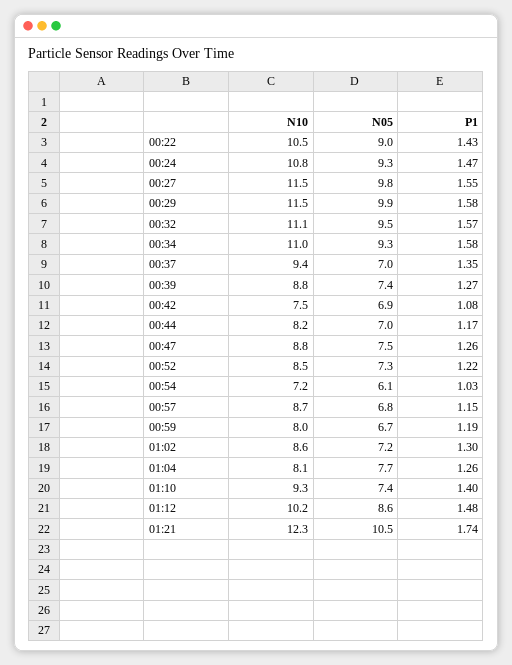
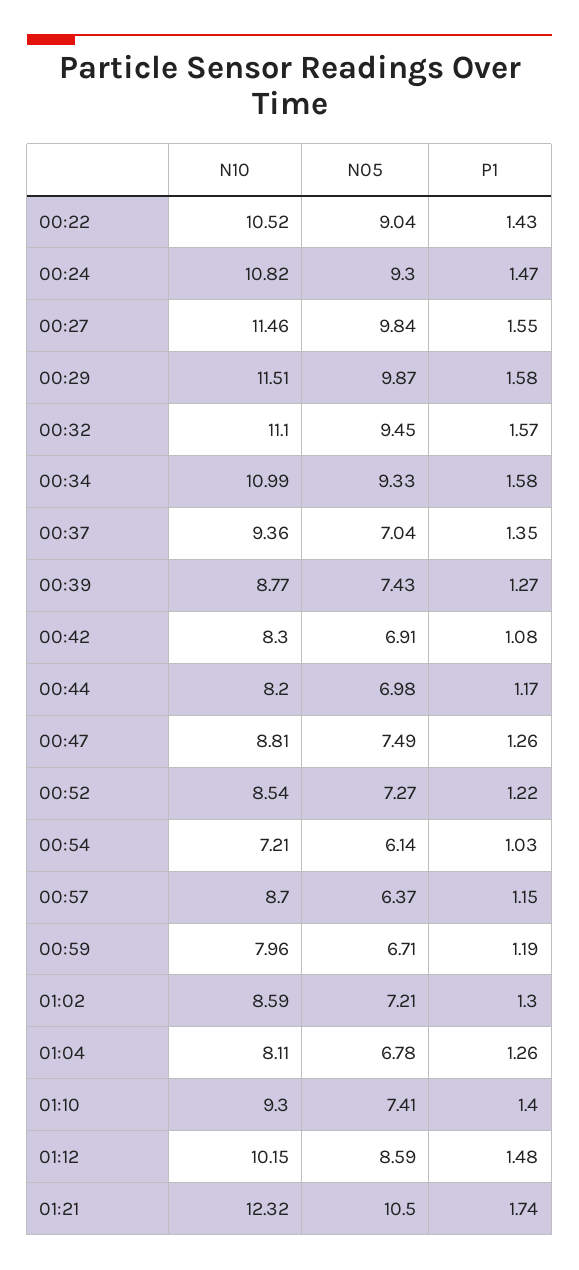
  {
    "N10": {
      "00:22": 10.52,
      "00:24": 10.82,
      "00:27": 11.46,
      "00:29": 11.51,
      "00:32": 11.1,
      "00:34": 10.99,
      "00:37": 9.36,
      "00:39": 8.77,
-     "00:42": 7.5,
+     "00:42": 8.3,
      "00:44": 8.2,
      "00:47": 8.81,
      "00:52": 8.54,
      "00:54": 7.21,
      "00:57": 8.7,
      "00:59": 7.96,
      "01:02": 8.59,
      "01:04": 8.11,
      "01:10": 9.3,
      "01:12": 10.15,
      "01:21": 12.32
    },
    "N05": {
      "00:22": 9.04,
      "00:24": 9.3,
      "00:27": 9.84,
      "00:29": 9.87,
      "00:32": 9.45,
      "00:34": 9.33,
      "00:37": 7.04,
      "00:39": 7.43,
      "00:42": 6.91,
      "00:44": 6.98,
      "00:47": 7.49,
      "00:52": 7.27,
      "00:54": 6.14,
-     "00:57": 6.8,
+     "00:57": 6.37,
      "00:59": 6.71,
      "01:02": 7.21,
-     "01:04": 7.7,
+     "01:04": 6.78,
      "01:10": 7.41,
      "01:12": 8.59,
      "01:21": 10.5
    },
    "P1": {
      "00:22": 1.43,
      "00:24": 1.47,
      "00:27": 1.55,
      "00:29": 1.58,
      "00:32": 1.57,
      "00:34": 1.58,
      "00:37": 1.35,
      "00:39": 1.27,
      "00:42": 1.08,
      "00:44": 1.17,
      "00:47": 1.26,
      "00:52": 1.22,
      "00:54": 1.03,
      "00:57": 1.15,
      "00:59": 1.19,
      "01:02": 1.3,
      "01:04": 1.26,
      "01:10": 1.4,
      "01:12": 1.48,
      "01:21": 1.74
    }
  }

